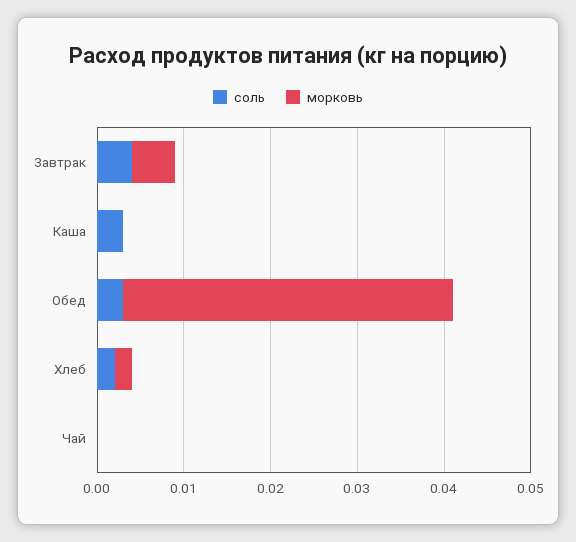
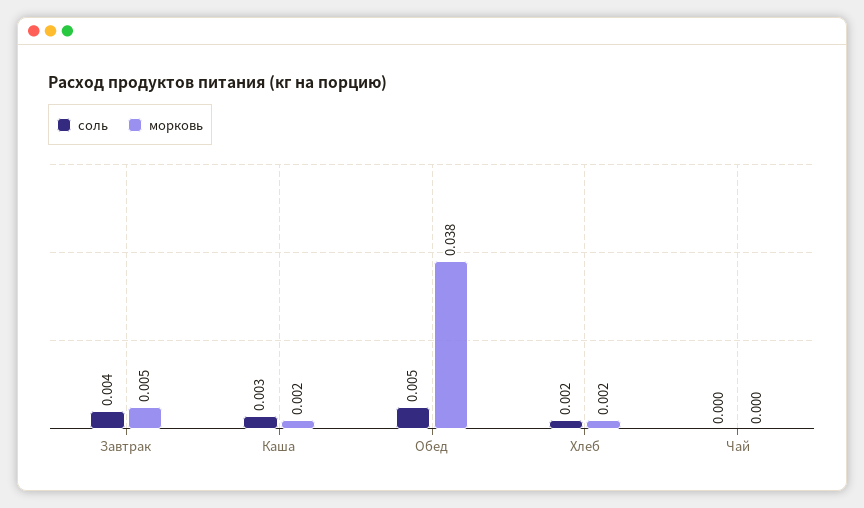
  {
    "соль": {
      "Завтрак": 0.004,
      "Каша": 0.003,
-     "Обед": 0.003,
+     "Обед": 0.005,
      "Хлеб": 0.002,
      "Чай": 0
    },
    "морковь": {
      "Завтрак": 0.005,
-     "Каша": 0,
+     "Каша": 0.002,
      "Обед": 0.038,
      "Хлеб": 0.002,
      "Чай": 0
    }
  }

